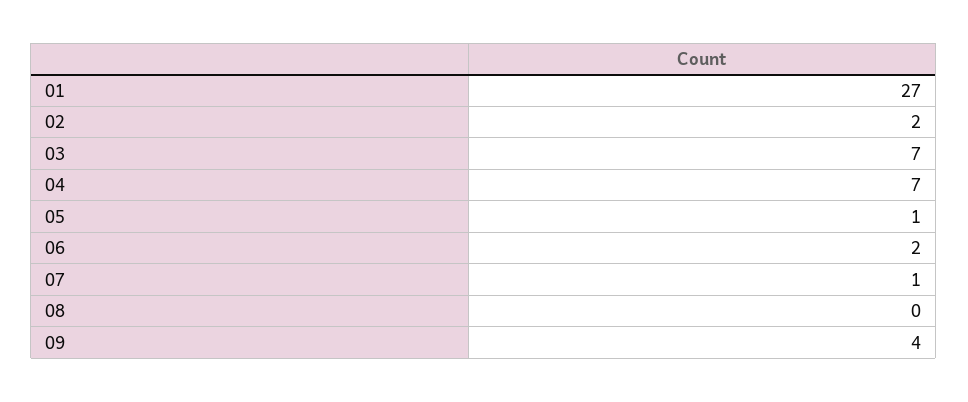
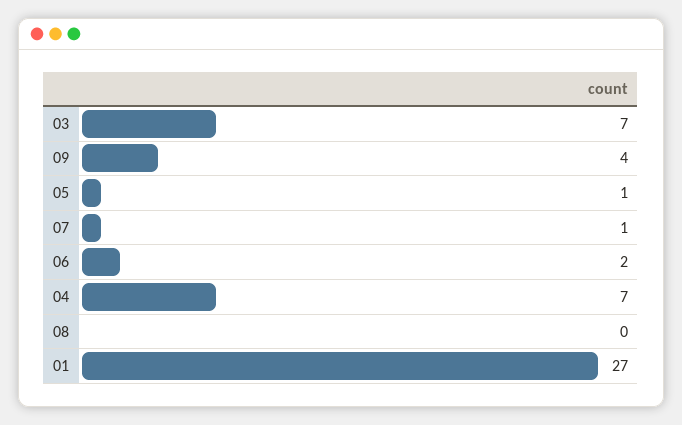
  {
    "01": 27,
-   "02": 2,
    "03": 7,
    "04": 7,
    "05": 1,
    "06": 2,
    "07": 1,
    "08": 0,
    "09": 4
  }

